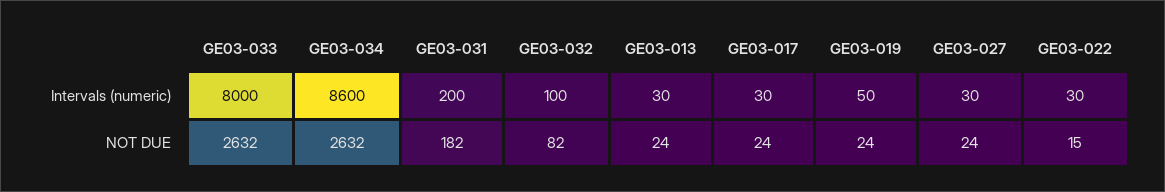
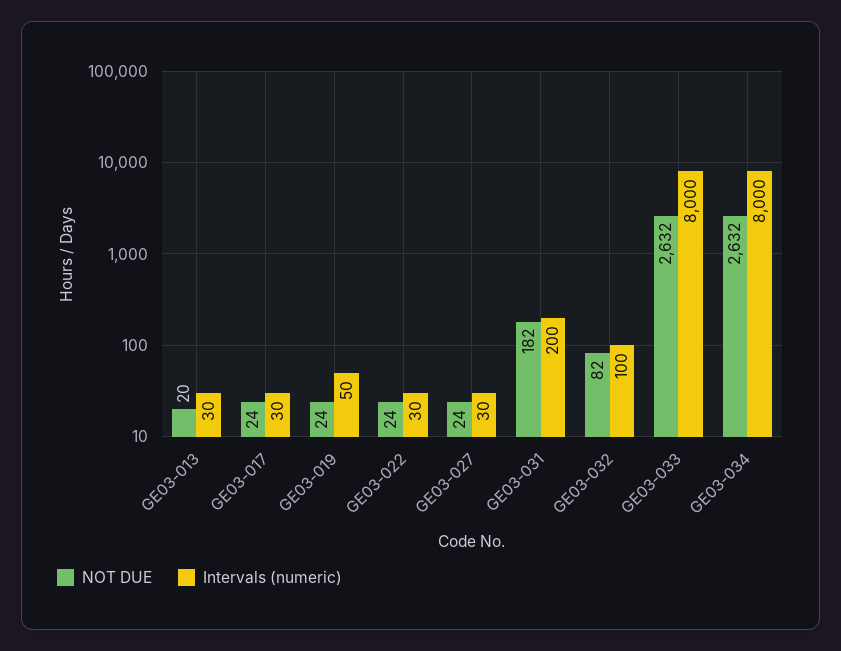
  {
    "Intervals (numeric)": {
      "GE03-033": 8000,
-     "GE03-034": 8600,
+     "GE03-034": 8000,
      "GE03-031": 200,
      "GE03-032": 100,
      "GE03-013": 30,
      "GE03-017": 30,
      "GE03-019": 50,
      "GE03-027": 30,
      "GE03-022": 30
    },
    "NOT DUE": {
      "GE03-033": 2632,
      "GE03-034": 2632,
      "GE03-031": 182,
      "GE03-032": 82,
-     "GE03-013": 24,
+     "GE03-013": 20,
      "GE03-017": 24,
      "GE03-019": 24,
      "GE03-027": 24,
-     "GE03-022": 15
+     "GE03-022": 24
    }
  }

